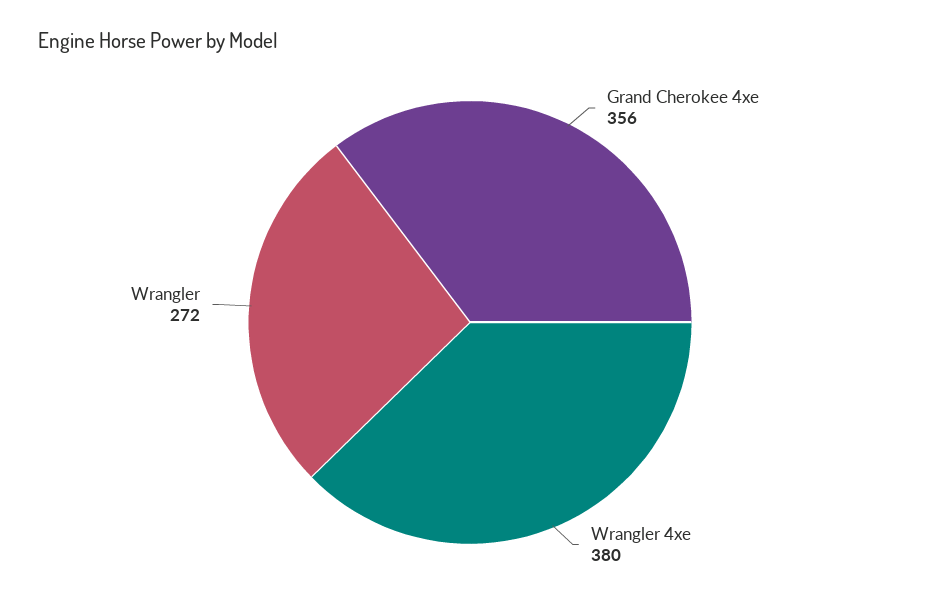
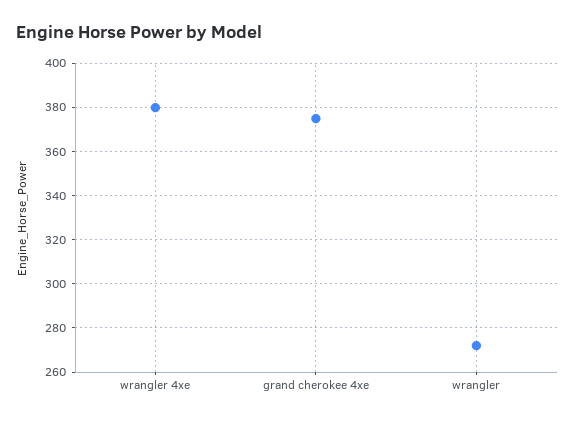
  {
-   "Grand Cherokee 4xe": 356,
+   "Grand Cherokee 4xe": 375,
    "Wrangler 4xe": 380,
    "Wrangler": 272
  }

